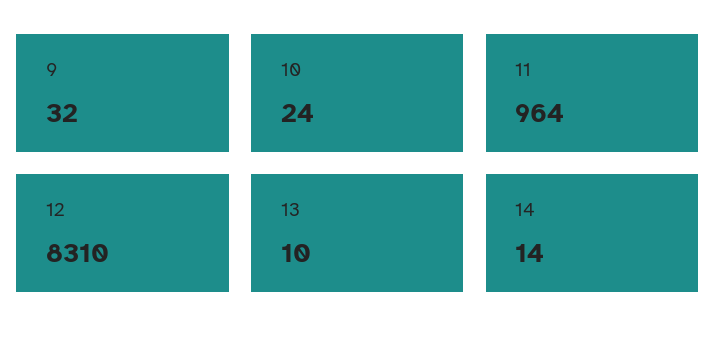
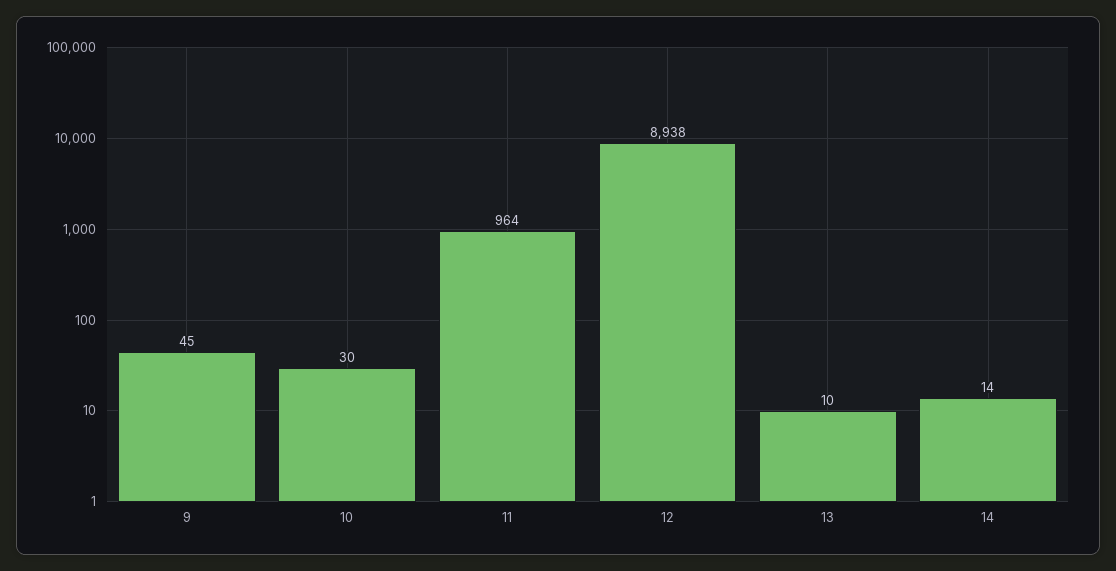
  {
-   "9": 32,
+   "9": 45,
-   "10": 24,
+   "10": 30,
    "11": 964,
-   "12": 8310,
+   "12": 8938,
    "13": 10,
    "14": 14
  }

